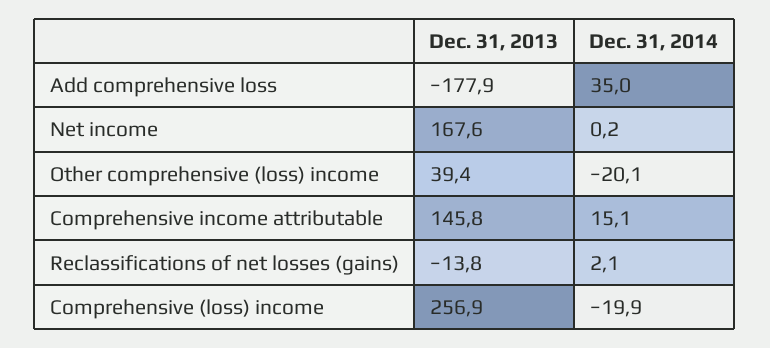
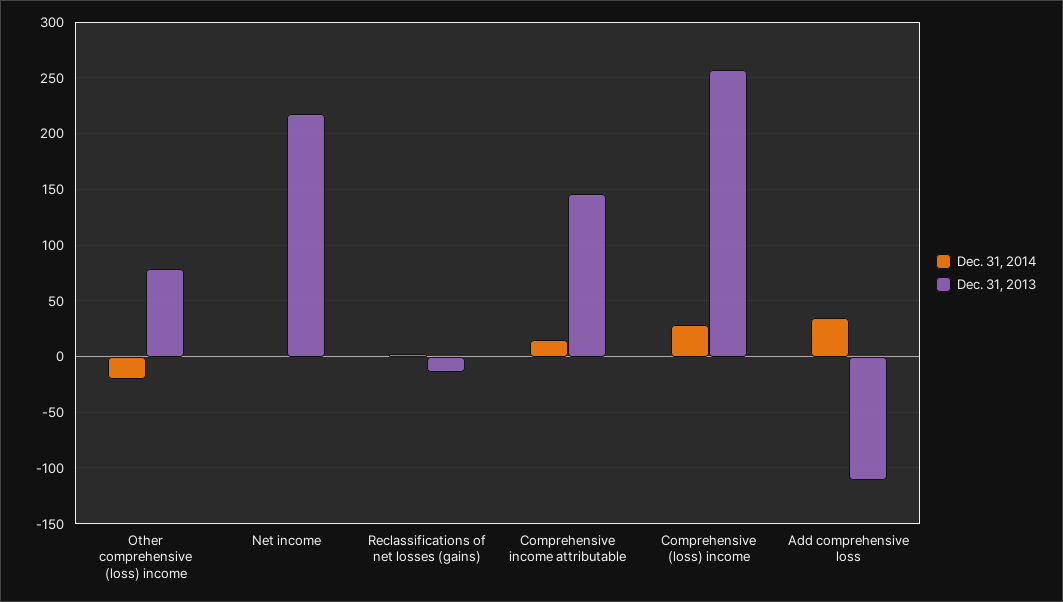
  {
    "Dec. 31, 2013": {
-     "Add comprehensive loss": -177.9,
+     "Add comprehensive loss": -110,
-     "Net income": 167.6,
+     "Net income": 220,
-     "Other comprehensive (loss) income": 39.4,
+     "Other comprehensive (loss) income": 80,
      "Comprehensive income attributable": 145.8,
      "Reclassifications of net losses (gains)": -13.8,
      "Comprehensive (loss) income": 256.9
    },
    "Dec. 31, 2014": {
      "Add comprehensive loss": 35,
      "Net income": 0.2,
      "Other comprehensive (loss) income": -20.1,
      "Comprehensive income attributable": 15.1,
      "Reclassifications of net losses (gains)": 2.1,
-     "Comprehensive (loss) income": -19.9
+     "Comprehensive (loss) income": 30
    }
  }

